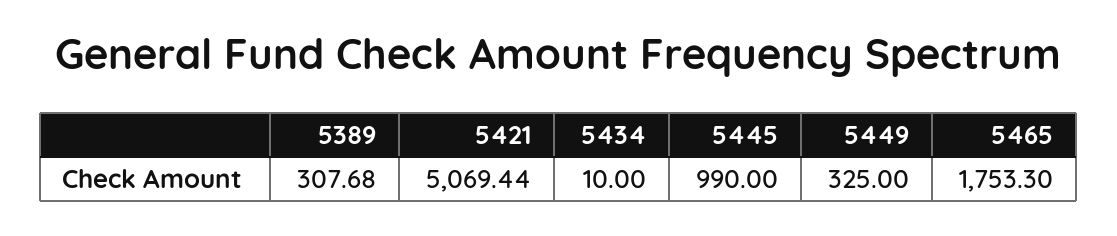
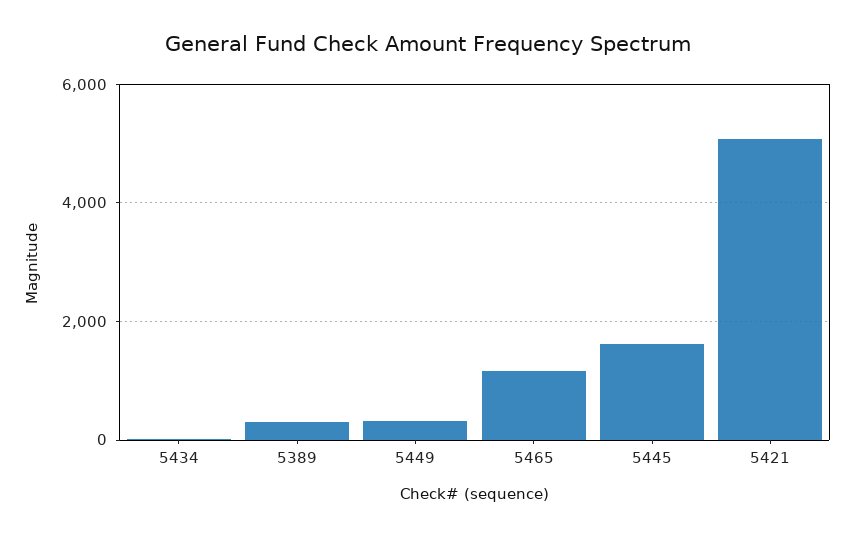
  {
    "5389": 307.68,
    "5421": 5069.44,
    "5434": 10,
-   "5445": 990,
+   "5445": 1600,
    "5449": 325,
-   "5465": 1753.3
+   "5465": 1200
  }

